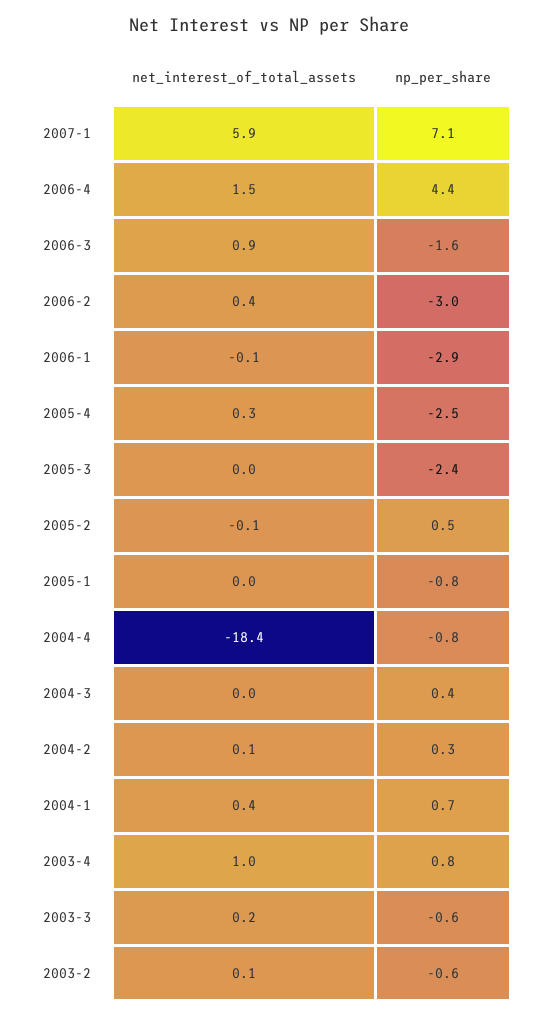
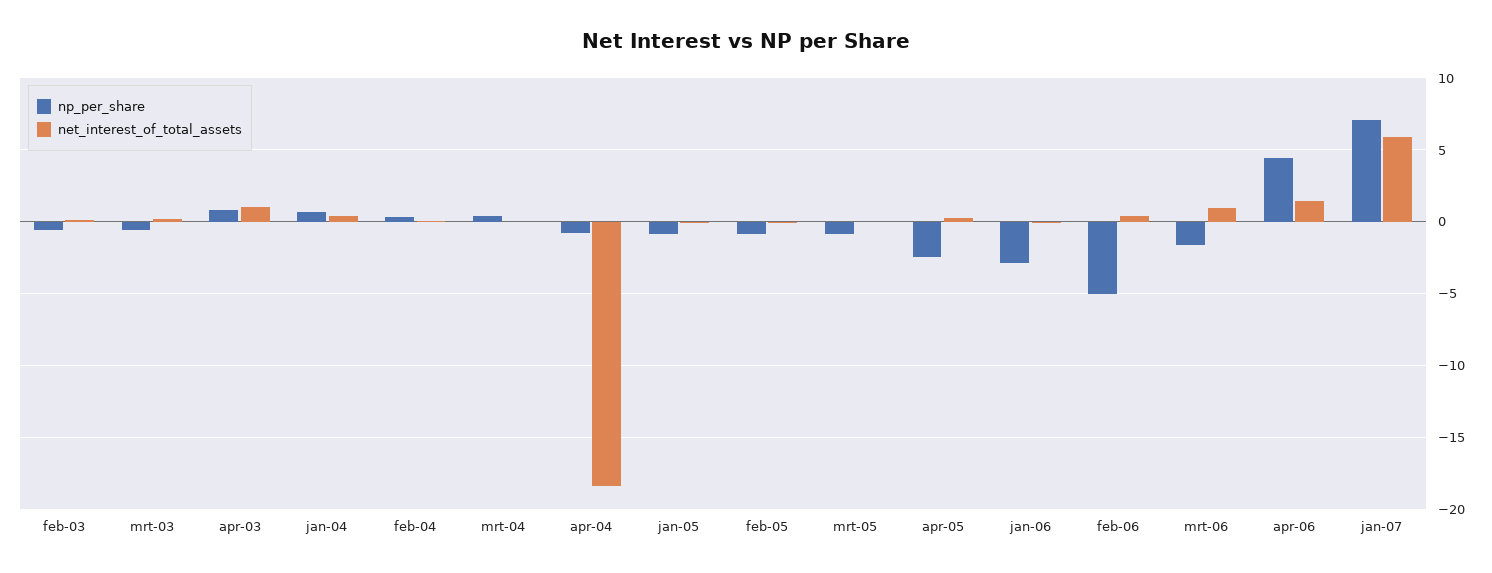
  {
    "net_interest_of_total_assets": {
      "2007-1": 5.9,
      "2006-4": 1.5,
      "2006-3": 0.9,
      "2006-2": 0.4,
      "2006-1": -0.1,
      "2005-4": 0.3,
      "2005-3": 0,
      "2005-2": -0.1,
      "2005-1": 0,
      "2004-4": -18.4,
      "2004-3": 0,
      "2004-2": 0.1,
      "2004-1": 0.4,
      "2003-4": 1,
      "2003-3": 0.2,
      "2003-2": 0.1
    },
    "np_per_share": {
      "2007-1": 7.1,
      "2006-4": 4.4,
      "2006-3": -1.6,
-     "2006-2": -3,
+     "2006-2": -5,
      "2006-1": -2.9,
      "2005-4": -2.5,
-     "2005-3": -2.4,
+     "2005-3": -1,
-     "2005-2": 0.5,
+     "2005-2": -1,
      "2005-1": -0.8,
      "2004-4": -0.8,
      "2004-3": 0.4,
      "2004-2": 0.3,
      "2004-1": 0.7,
      "2003-4": 0.8,
      "2003-3": -0.6,
      "2003-2": -0.6
    }
  }

